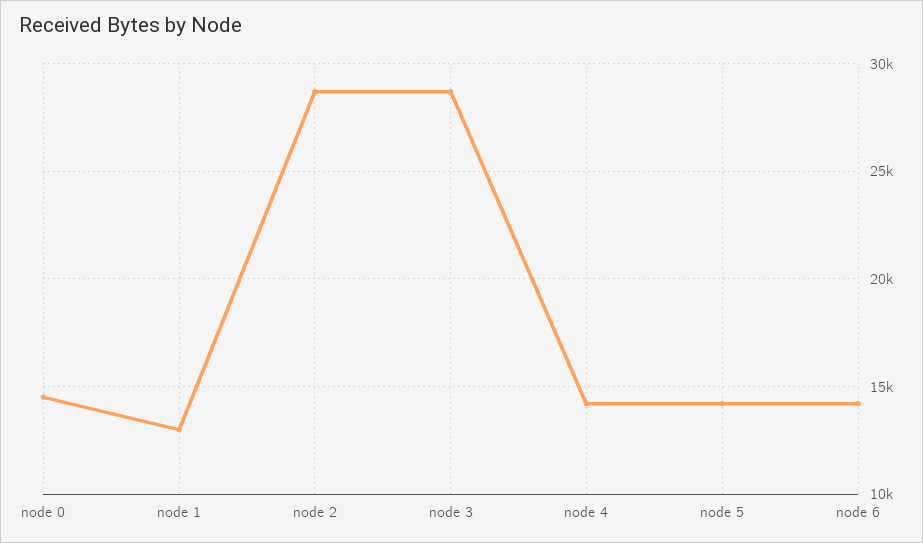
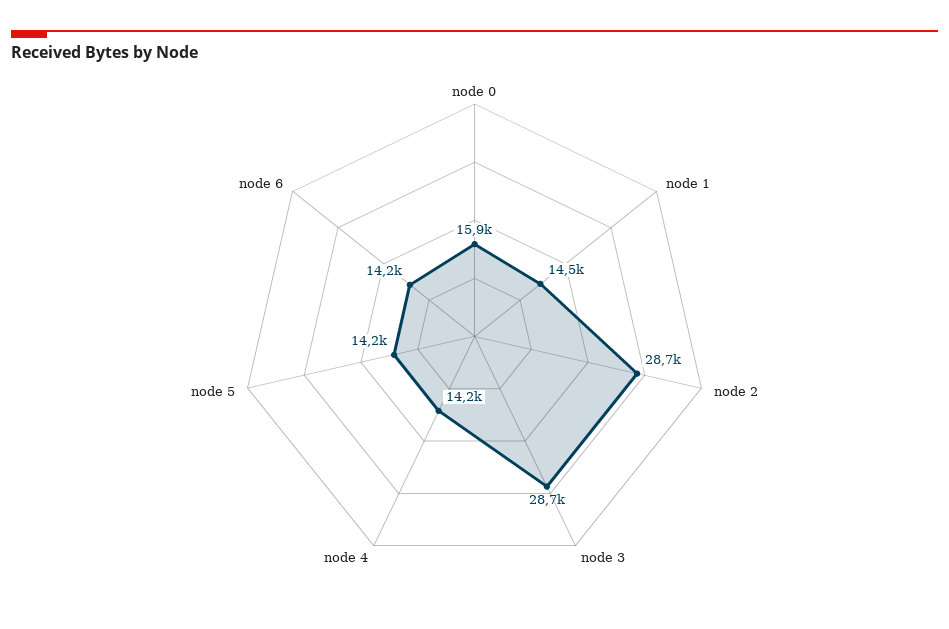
  {
-   "node 0": 14500,
+   "node 0": 15900,
-   "node 1": 13000,
+   "node 1": 14500,
    "node 2": 28700,
    "node 3": 28700,
    "node 4": 14200,
    "node 5": 14200,
    "node 6": 14200
  }

